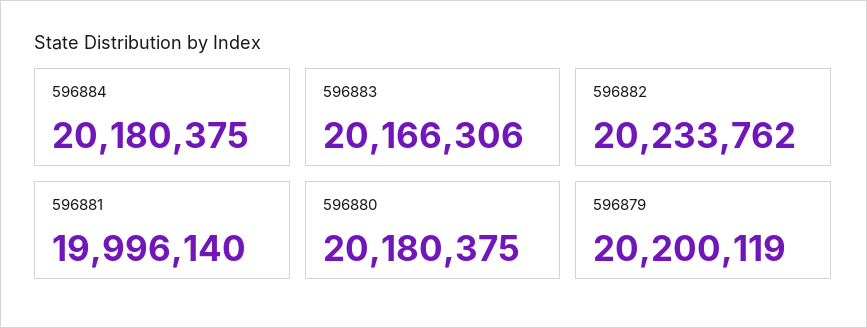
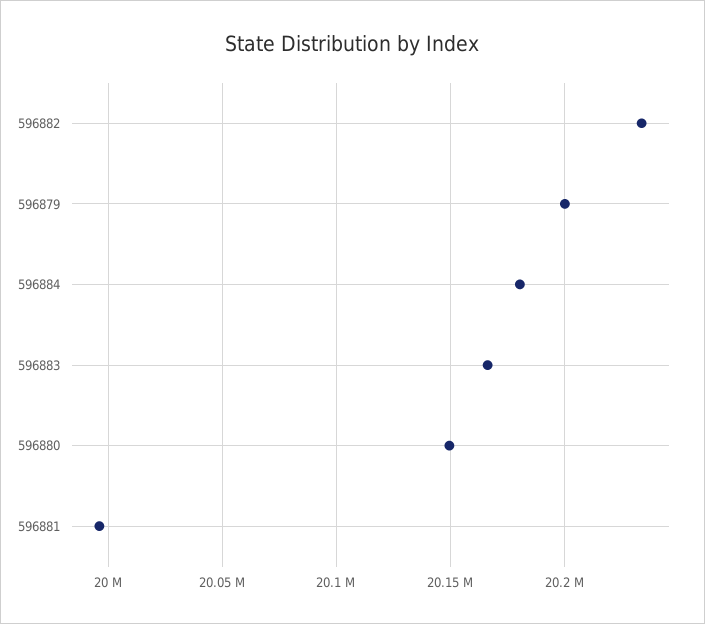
  {
    "596884": 20180375,
    "596883": 20166306,
    "596882": 20233762,
    "596881": 19996140,
-   "596880": 20180375,
+   "596880": 20150000,
    "596879": 20200119
  }

